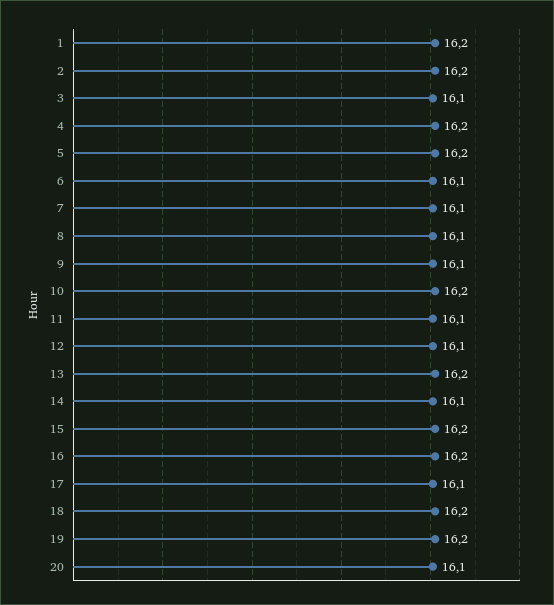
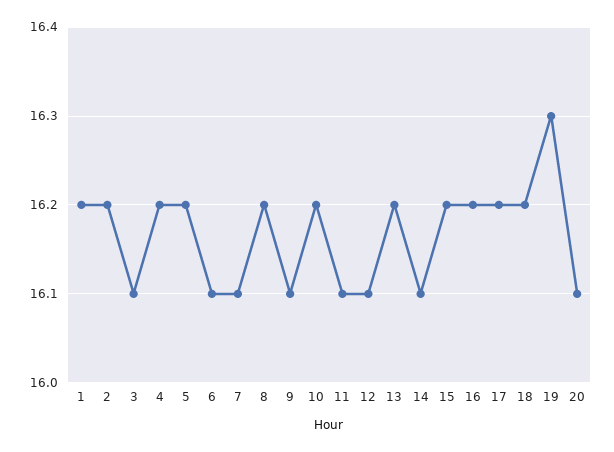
  {
    "1": 16.2,
    "2": 16.2,
    "3": 16.1,
    "4": 16.2,
    "5": 16.2,
    "6": 16.1,
    "7": 16.1,
-   "8": 16.1,
+   "8": 16.2,
    "9": 16.1,
    "10": 16.2,
    "11": 16.1,
    "12": 16.1,
    "13": 16.2,
    "14": 16.1,
    "15": 16.2,
    "16": 16.2,
-   "17": 16.1,
+   "17": 16.2,
    "18": 16.2,
-   "19": 16.2,
+   "19": 16.3,
    "20": 16.1
  }

